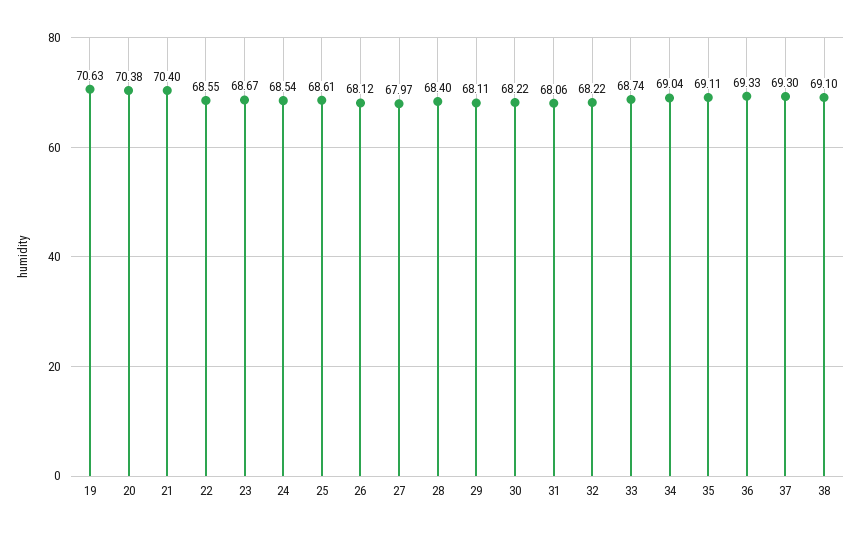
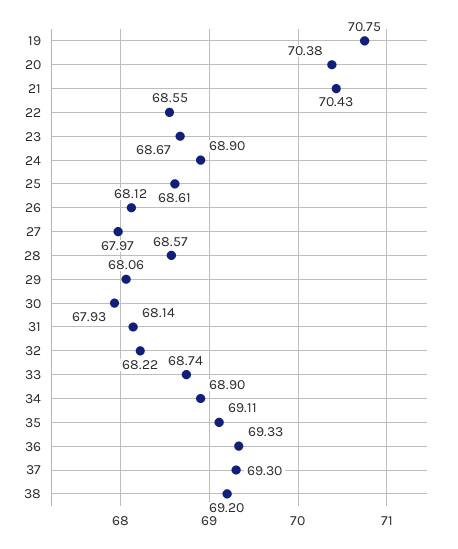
  {
-   "19": 70.63,
+   "19": 70.75,
    "20": 70.38,
-   "21": 70.4,
+   "21": 70.43,
    "22": 68.55,
    "23": 68.67,
-   "24": 68.54,
+   "24": 68.9,
    "25": 68.61,
    "26": 68.12,
    "27": 67.97,
-   "28": 68.4,
+   "28": 68.57,
-   "29": 68.11,
+   "29": 68.06,
-   "30": 68.22,
+   "30": 67.93,
-   "31": 68.06,
+   "31": 68.14,
    "32": 68.22,
    "33": 68.74,
-   "34": 69.04,
+   "34": 68.9,
    "35": 69.11,
    "36": 69.33,
    "37": 69.3,
-   "38": 69.1
+   "38": 69.2
  }

